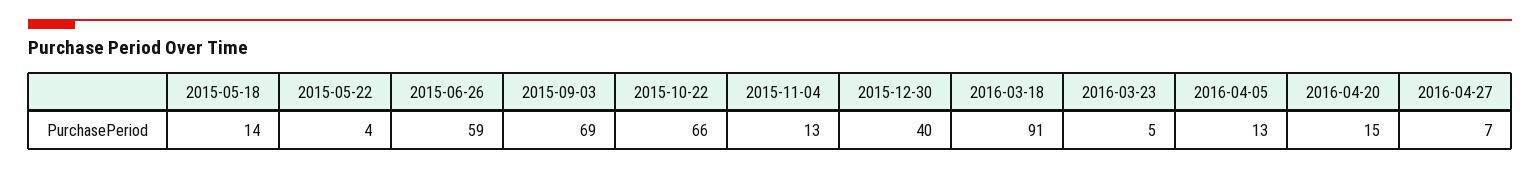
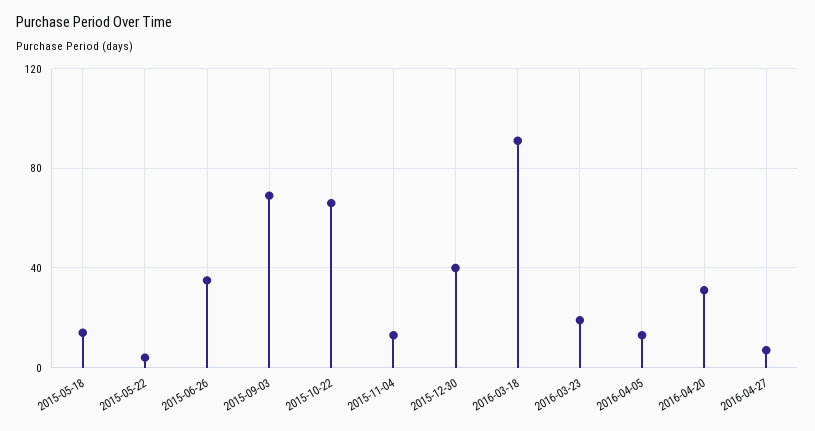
  {
    "2015-05-18": 14,
    "2015-05-22": 4,
-   "2015-06-26": 59,
+   "2015-06-26": 35,
    "2015-09-03": 69,
    "2015-10-22": 66,
    "2015-11-04": 13,
    "2015-12-30": 40,
    "2016-03-18": 91,
-   "2016-03-23": 5,
+   "2016-03-23": 20,
    "2016-04-05": 13,
-   "2016-04-20": 15,
+   "2016-04-20": 30,
    "2016-04-27": 7
  }

